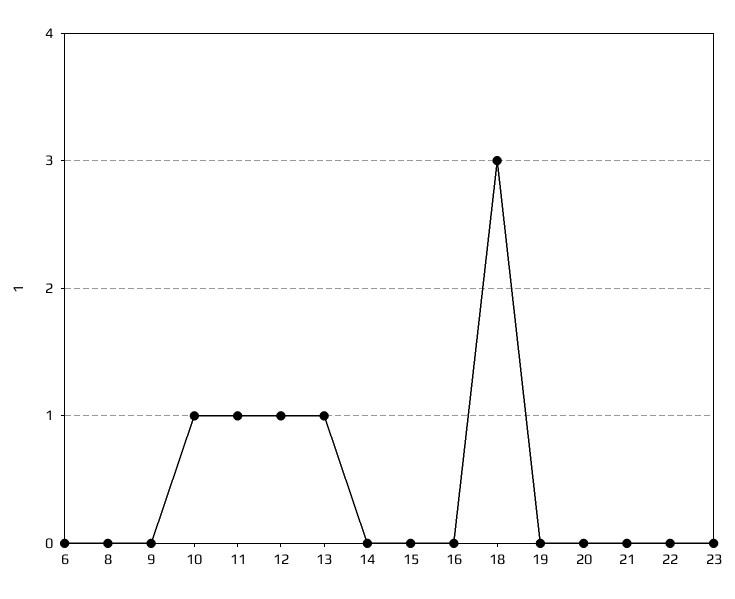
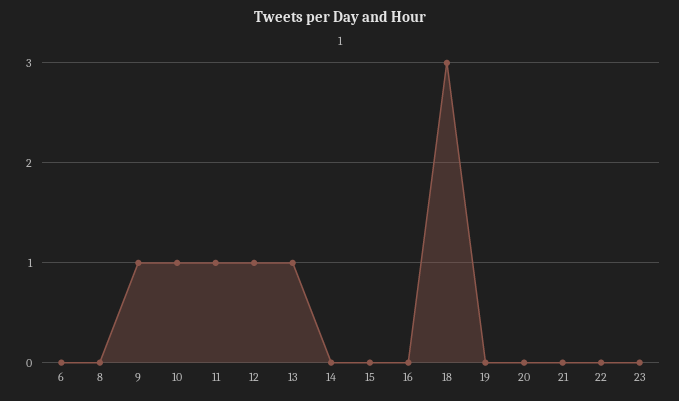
  {
    "6": 0,
    "8": 0,
-   "9": 0,
+   "9": 1,
    "10": 1,
    "11": 1,
    "12": 1,
    "13": 1,
    "14": 0,
    "15": 0,
    "16": 0,
    "18": 3,
    "19": 0,
    "20": 0,
    "21": 0,
    "22": 0,
    "23": 0
  }

